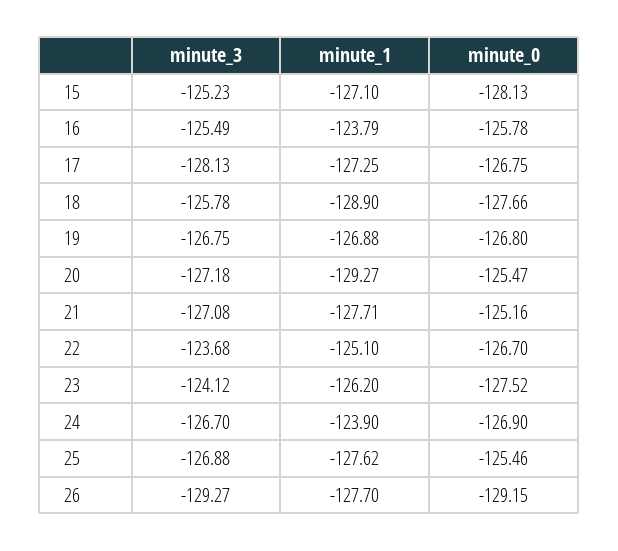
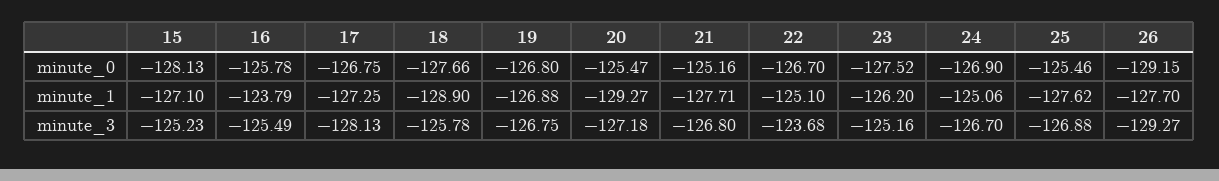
  {
    "minute_3": {
      "15": -125.23,
      "16": -125.49,
      "17": -128.13,
      "18": -125.78,
      "19": -126.75,
      "20": -127.18,
-     "21": -127.08,
+     "21": -126.8,
      "22": -123.68,
-     "23": -124.12,
+     "23": -125.16,
      "24": -126.7,
      "25": -126.88,
      "26": -129.27
    },
    "minute_1": {
      "15": -127.1,
      "16": -123.79,
      "17": -127.25,
      "18": -128.9,
      "19": -126.88,
      "20": -129.27,
      "21": -127.71,
      "22": -125.1,
      "23": -126.2,
-     "24": -123.9,
+     "24": -125.06,
      "25": -127.62,
      "26": -127.7
    },
    "minute_0": {
      "15": -128.13,
      "16": -125.78,
      "17": -126.75,
      "18": -127.66,
      "19": -126.8,
      "20": -125.47,
      "21": -125.16,
      "22": -126.7,
      "23": -127.52,
      "24": -126.9,
      "25": -125.46,
      "26": -129.15
    }
  }

